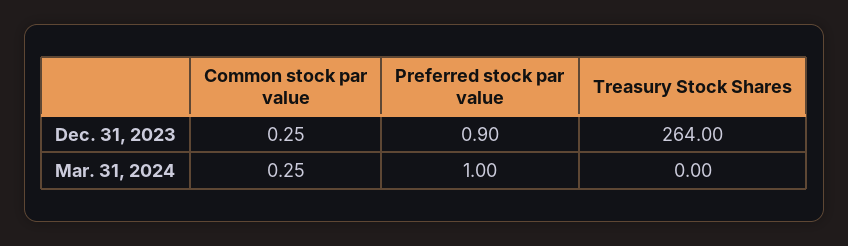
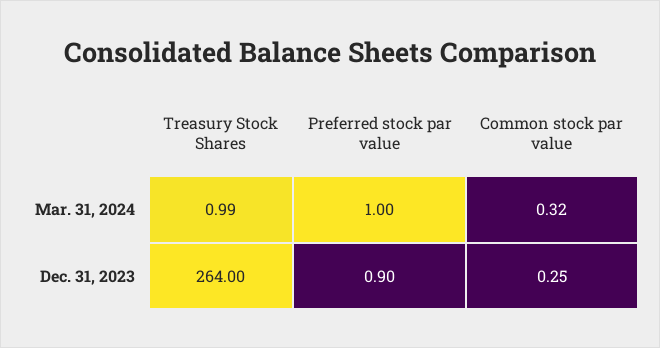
  {
    "Common stock par value": {
      "Dec. 31, 2023": 0.25,
-     "Mar. 31, 2024": 0.25
+     "Mar. 31, 2024": 0.32
    },
    "Preferred stock par value": {
      "Dec. 31, 2023": 0.9,
      "Mar. 31, 2024": 1
    },
    "Treasury Stock Shares": {
      "Dec. 31, 2023": 264,
-     "Mar. 31, 2024": 0
+     "Mar. 31, 2024": 0.99
    }
  }

